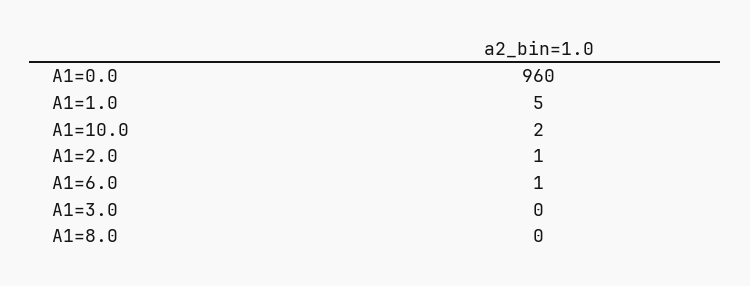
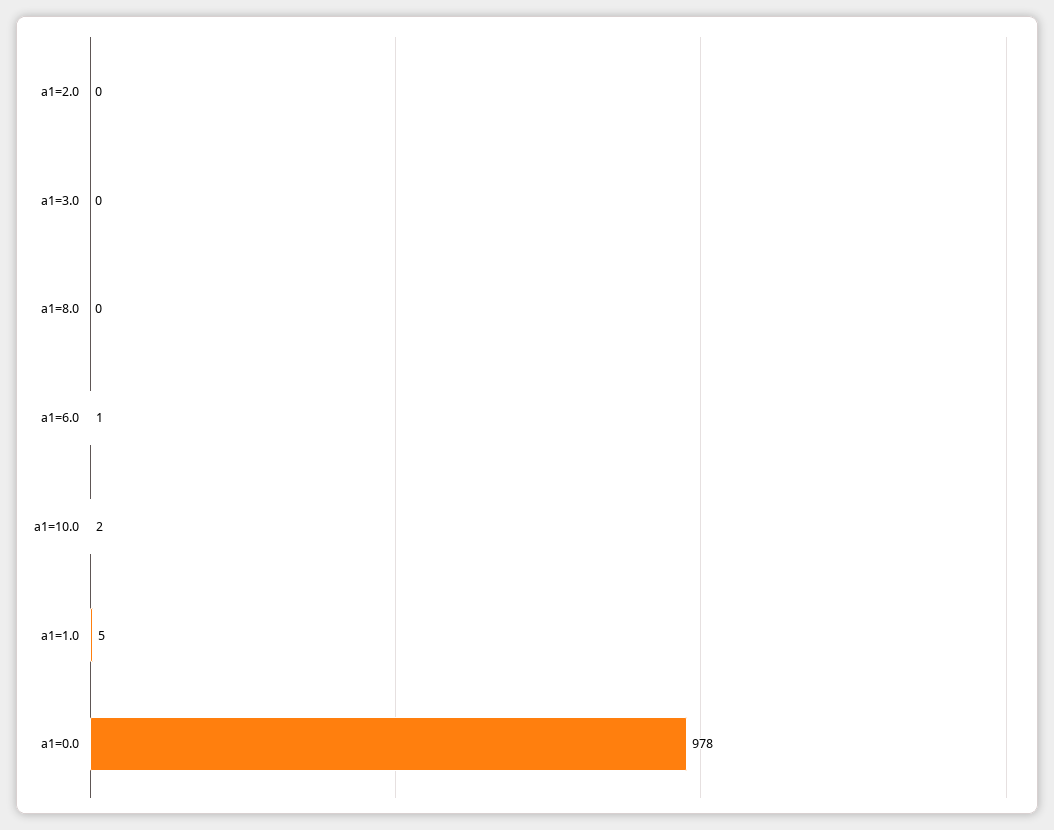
  {
-   "A1=0.0": 960,
+   "A1=0.0": 978,
    "A1=1.0": 5,
    "A1=10.0": 2,
-   "A1=2.0": 1,
+   "A1=2.0": 0,
    "A1=6.0": 1,
    "A1=3.0": 0,
    "A1=8.0": 0
  }

